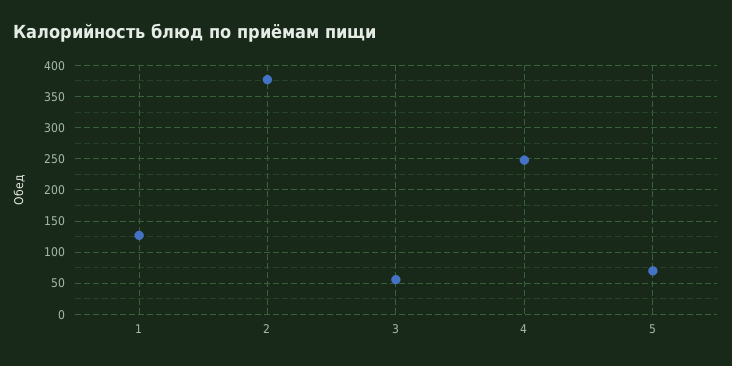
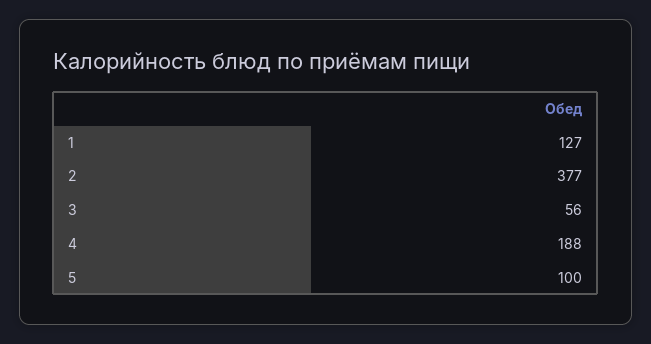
  {
    "1": 127,
    "2": 377,
    "3": 56,
-   "4": 250,
+   "4": 188,
-   "5": 70
+   "5": 100
  }

